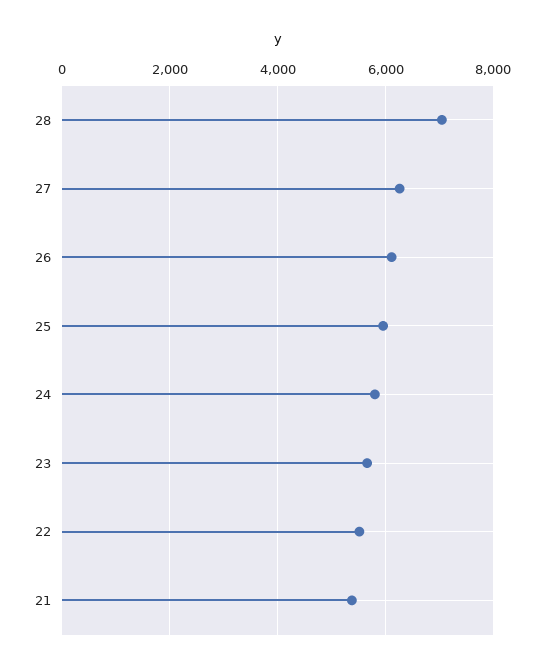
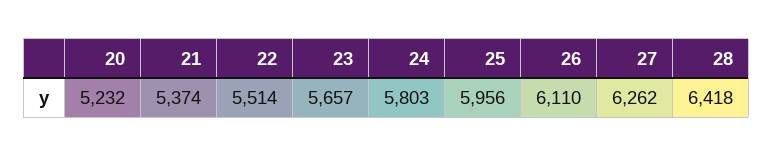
  {
-   "28": 7000,
+   "28": 6418,
    "27": 6262,
    "26": 6110,
    "25": 5956,
    "24": 5803,
    "23": 5657,
    "22": 5514,
-   "21": 5374
+   "21": 5374,
+   "20": 5232
  }

